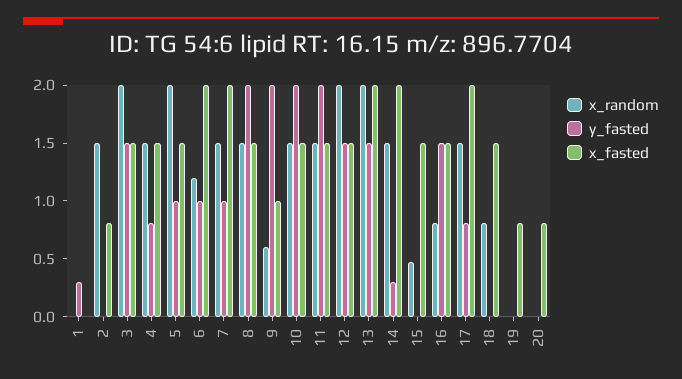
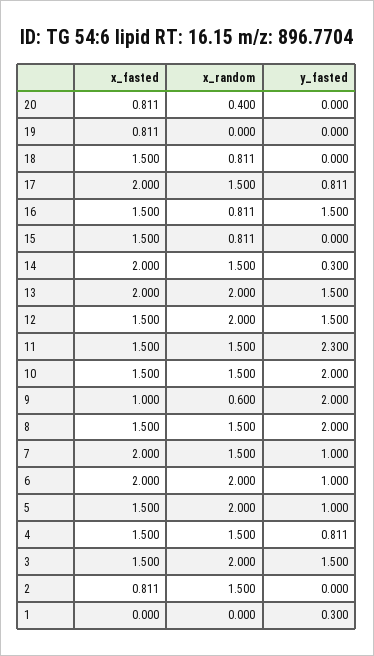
  {
    "x_random": {
      "1": 0,
      "2": 1.5,
      "3": 2,
      "4": 1.5,
      "5": 2,
-     "6": 1.2,
+     "6": 2,
      "7": 1.5,
      "8": 1.5,
      "9": 0.6,
      "10": 1.5,
      "11": 1.5,
      "12": 2,
      "13": 2,
      "14": 1.5,
-     "15": 0.5,
+     "15": 0.811,
      "16": 0.811,
      "17": 1.5,
      "18": 0.811,
      "19": 0,
-     "20": 0
+     "20": 0.4
    },
    "y_fasted": {
      "1": 0.3,
      "2": 0,
      "3": 1.5,
      "4": 0.811,
      "5": 1,
      "6": 1,
      "7": 1,
      "8": 2,
      "9": 2,
      "10": 2,
-     "11": 2,
+     "11": 2.3,
      "12": 1.5,
      "13": 1.5,
      "14": 0.3,
      "15": 0,
      "16": 1.5,
      "17": 0.811,
      "18": 0,
      "19": 0,
      "20": 0
    },
    "x_fasted": {
      "1": 0,
      "2": 0.811,
      "3": 1.5,
      "4": 1.5,
      "5": 1.5,
      "6": 2,
      "7": 2,
      "8": 1.5,
      "9": 1,
      "10": 1.5,
      "11": 1.5,
      "12": 1.5,
      "13": 2,
      "14": 2,
      "15": 1.5,
      "16": 1.5,
      "17": 2,
      "18": 1.5,
      "19": 0.811,
      "20": 0.811
    }
  }

